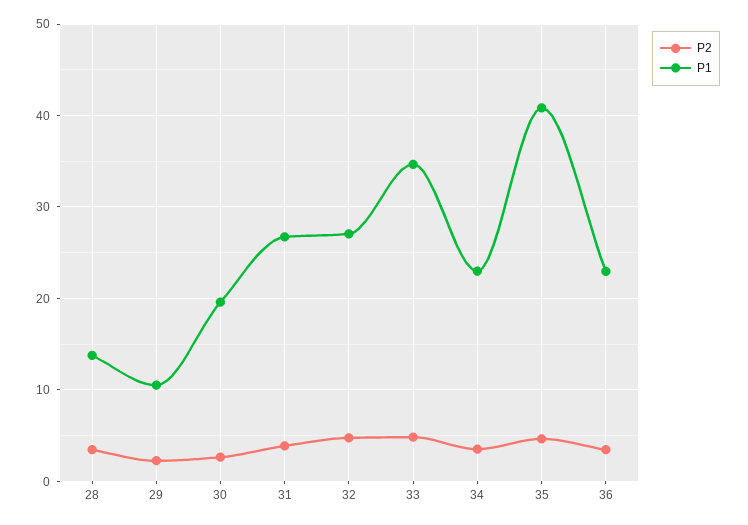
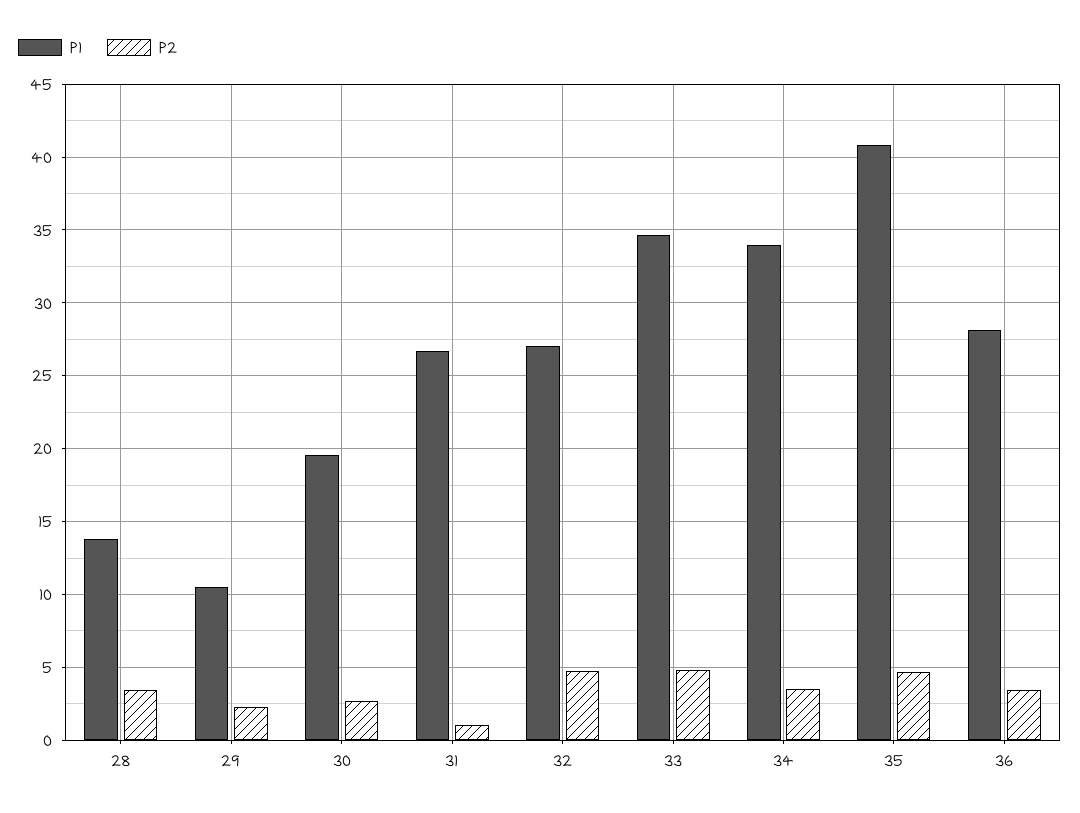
  {
    "P2": {
      "28": 3.5,
      "29": 2.5,
      "30": 2.5,
-     "31": 4,
+     "31": 1,
      "32": 5,
      "33": 5,
      "34": 3.5,
      "35": 4.5,
      "36": 3.5
    },
    "P1": {
      "28": 14,
      "29": 10.5,
      "30": 19.5,
      "31": 26.5,
      "32": 27,
      "33": 34.5,
-     "34": 23,
+     "34": 34,
      "35": 41,
-     "36": 23
+     "36": 28
    }
  }

